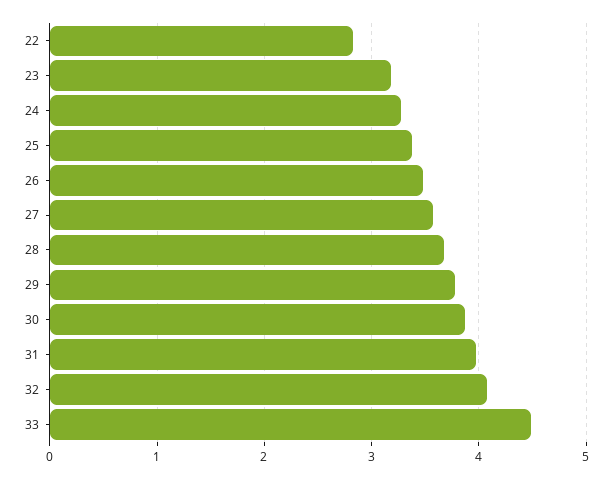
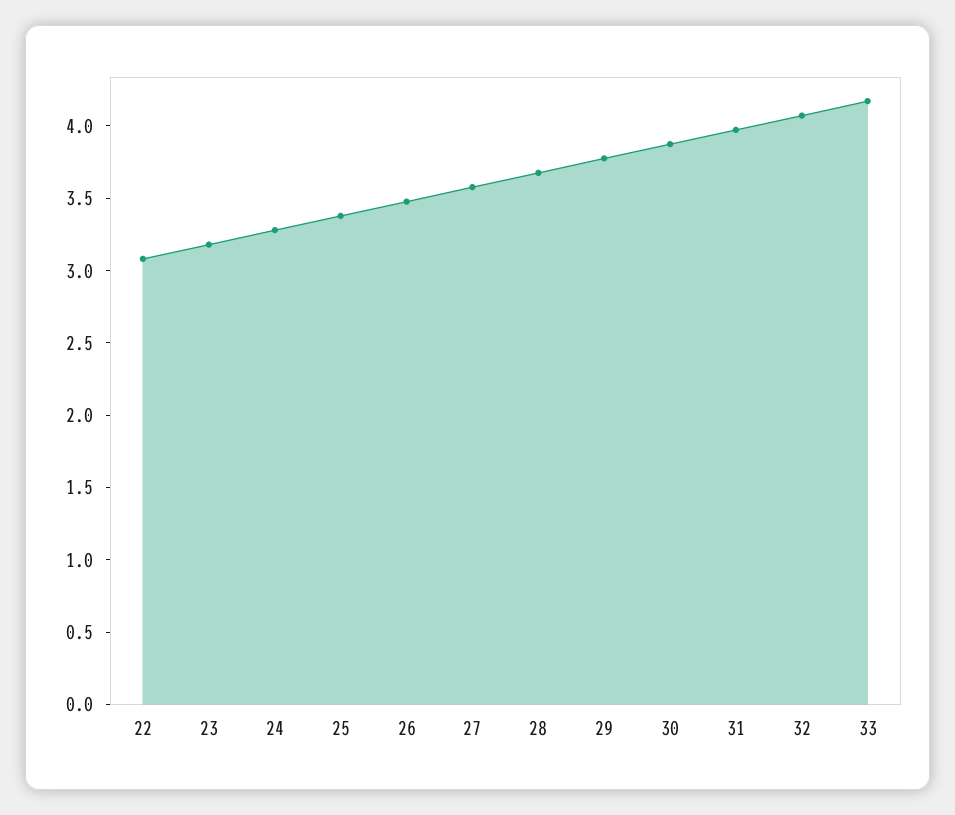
  {
-   "22": 2.8,
+   "22": 3.1,
    "23": 3.2,
    "24": 3.3,
    "25": 3.4,
    "26": 3.5,
    "27": 3.6,
    "28": 3.7,
    "29": 3.8,
    "30": 3.9,
    "31": 4,
    "32": 4.1,
-   "33": 4.5
+   "33": 4.2
  }

